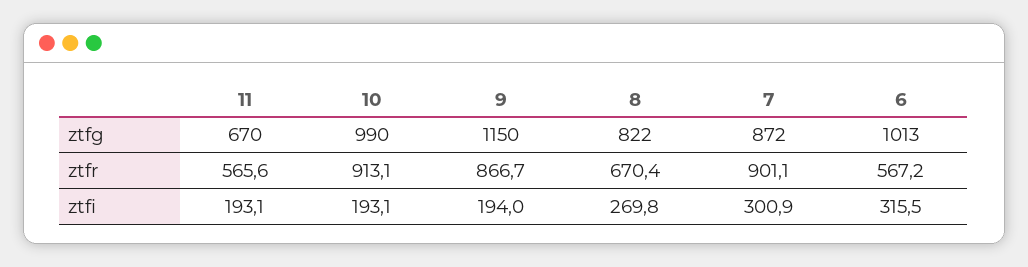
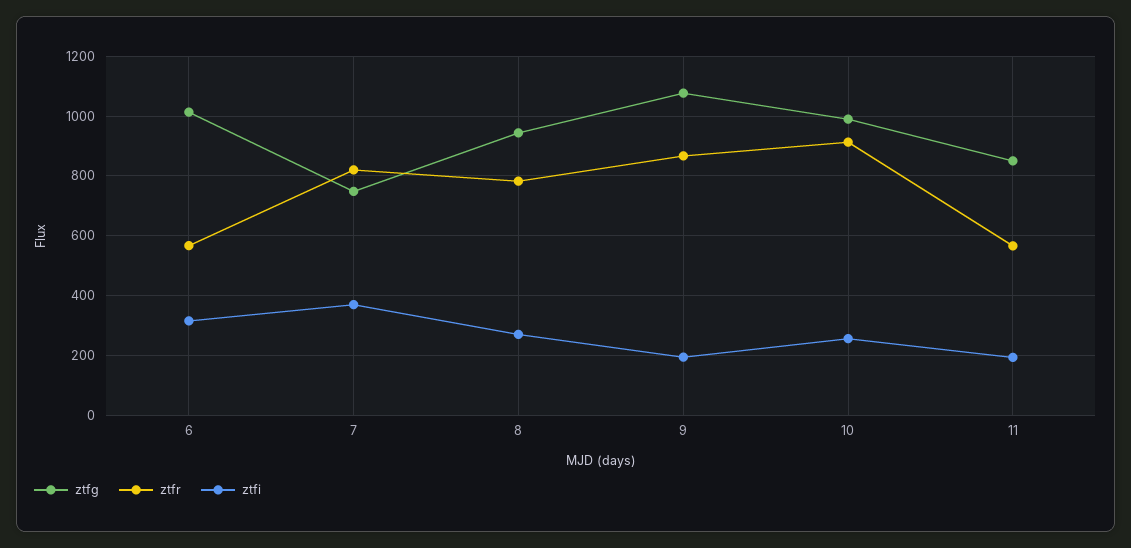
  {
    "ztfg": {
-     "11": 670,
+     "11": 850,
      "10": 990,
-     "9": 1150,
+     "9": 1075,
-     "8": 822,
+     "8": 950,
-     "7": 872,
+     "7": 750,
      "6": 1013
    },
    "ztfr": {
      "11": 565.6,
      "10": 913.1,
      "9": 866.7,
-     "8": 670.4,
+     "8": 775,
-     "7": 901.1,
+     "7": 825,
      "6": 567.2
    },
    "ztfi": {
      "11": 193.1,
-     "10": 193.1,
+     "10": 250,
      "9": 194,
      "8": 269.8,
-     "7": 300.9,
+     "7": 375,
      "6": 315.5
    }
  }

